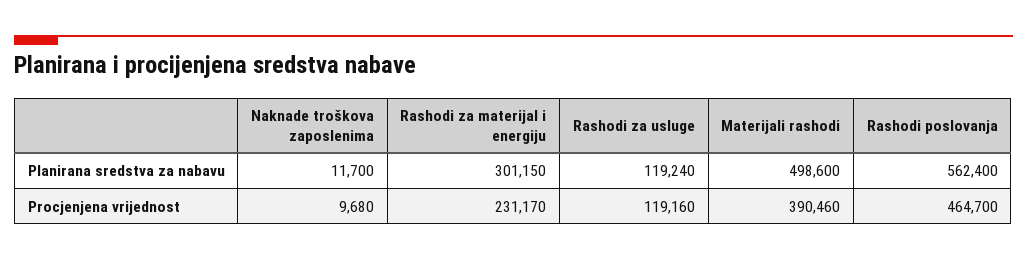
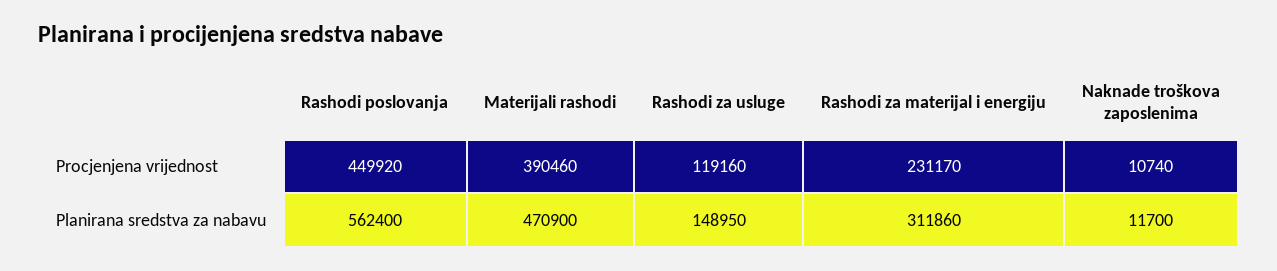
  {
    "Naknade troškova zaposlenima": {
      "Planirana sredstva za nabavu": 11700,
-     "Procjenjena vrijednost": 9680
+     "Procjenjena vrijednost": 10740
    },
    "Rashodi za materijal i energiju": {
-     "Planirana sredstva za nabavu": 301150,
+     "Planirana sredstva za nabavu": 311860,
      "Procjenjena vrijednost": 231170
    },
    "Rashodi za usluge": {
-     "Planirana sredstva za nabavu": 119240,
+     "Planirana sredstva za nabavu": 148950,
      "Procjenjena vrijednost": 119160
    },
    "Materijali rashodi": {
-     "Planirana sredstva za nabavu": 498600,
+     "Planirana sredstva za nabavu": 470900,
      "Procjenjena vrijednost": 390460
    },
    "Rashodi poslovanja": {
      "Planirana sredstva za nabavu": 562400,
-     "Procjenjena vrijednost": 464700
+     "Procjenjena vrijednost": 449920
    }
  }

